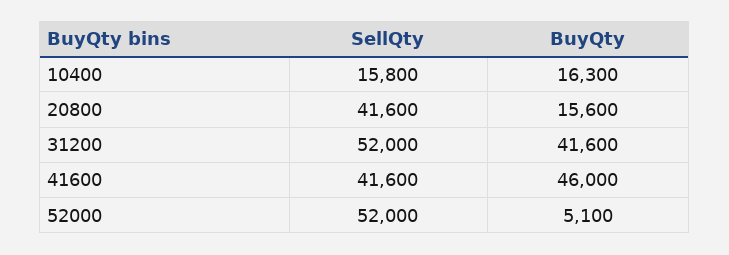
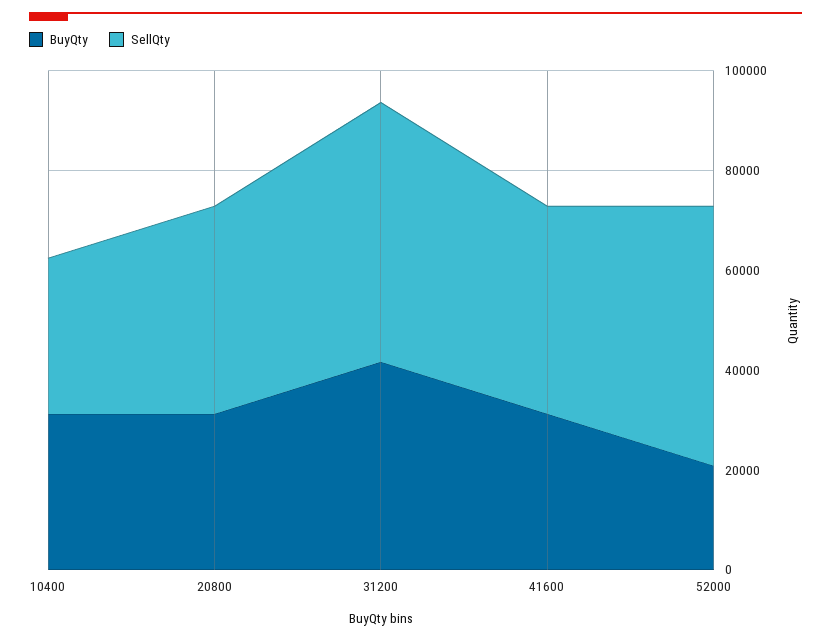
  {
    "SellQty": {
-     "10400": 15800,
+     "10400": 30000,
      "20800": 41600,
      "31200": 52000,
      "41600": 41600,
      "52000": 52000
    },
    "BuyQty": {
-     "10400": 16300,
+     "10400": 30000,
-     "20800": 15600,
+     "20800": 30000,
      "31200": 41600,
-     "41600": 46000,
+     "41600": 30000,
-     "52000": 5100
+     "52000": 20000
    }
  }

